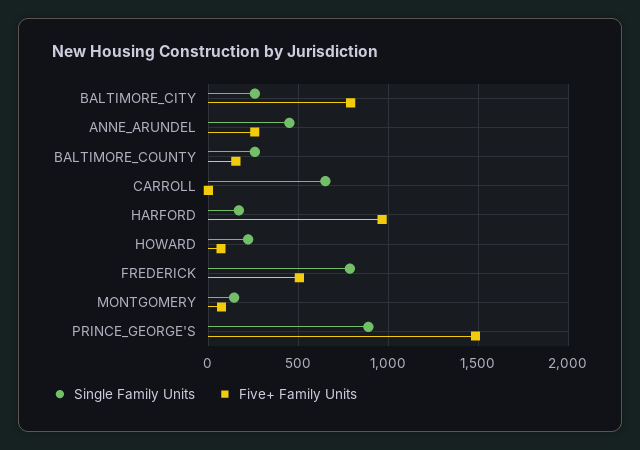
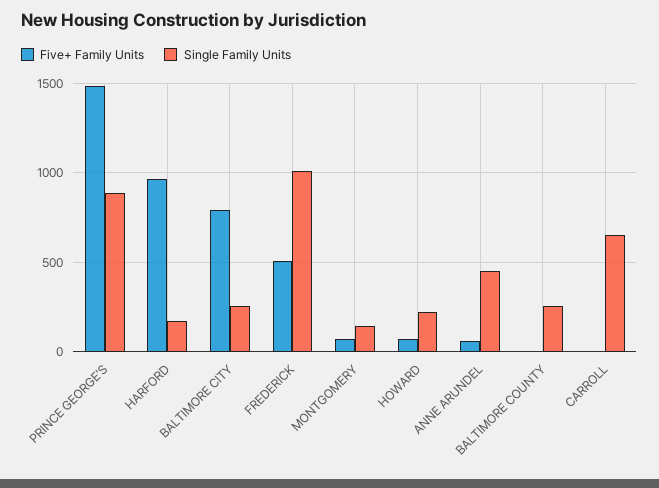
  {
    "Single Family Units": {
      "BALTIMORE_CITY": 250,
      "ANNE_ARUNDEL": 450,
      "BALTIMORE_COUNTY": 250,
      "CARROLL": 650,
      "HARFORD": 150,
      "HOWARD": 200,
-     "FREDERICK": 800,
+     "FREDERICK": 1000,
      "MONTGOMERY": 150,
      "PRINCE_GEORGE'S": 900
    },
    "Five+ Family Units": {
      "BALTIMORE_CITY": 800,
-     "ANNE_ARUNDEL": 250,
+     "ANNE_ARUNDEL": 50,
-     "BALTIMORE_COUNTY": 150,
+     "BALTIMORE_COUNTY": 0,
      "CARROLL": 0,
      "HARFORD": 950,
      "HOWARD": 50,
      "FREDERICK": 500,
      "MONTGOMERY": 50,
      "PRINCE_GEORGE'S": 1500
    }
  }

